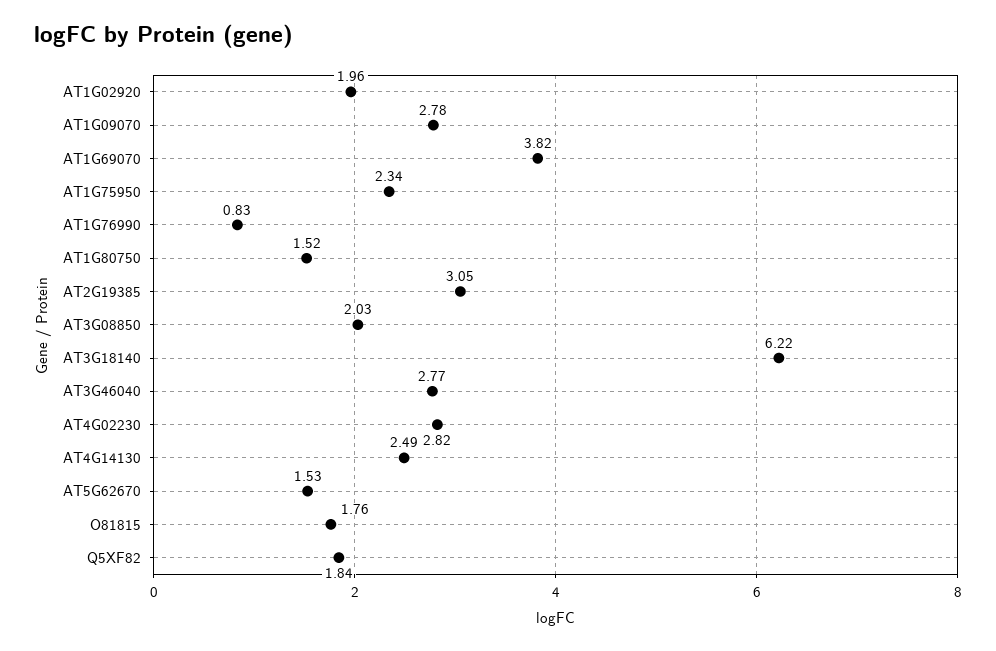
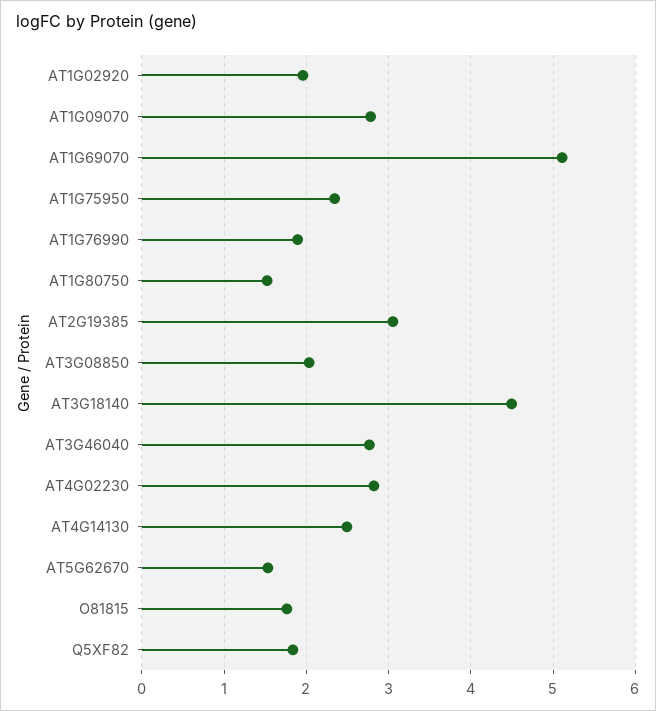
  {
    "AT1G02920": 1.96,
    "AT1G09070": 2.78,
-   "AT1G69070": 3.82,
+   "AT1G69070": 5.1,
    "AT1G75950": 2.34,
-   "AT1G76990": 0.83,
+   "AT1G76990": 1.9,
    "AT1G80750": 1.52,
    "AT2G19385": 3.05,
    "AT3G08850": 2.03,
-   "AT3G18140": 6.22,
+   "AT3G18140": 4.5,
    "AT3G46040": 2.77,
    "AT4G02230": 2.82,
    "AT4G14130": 2.49,
    "AT5G62670": 1.53,
    "O81815": 1.76,
    "Q5XF82": 1.84
  }

